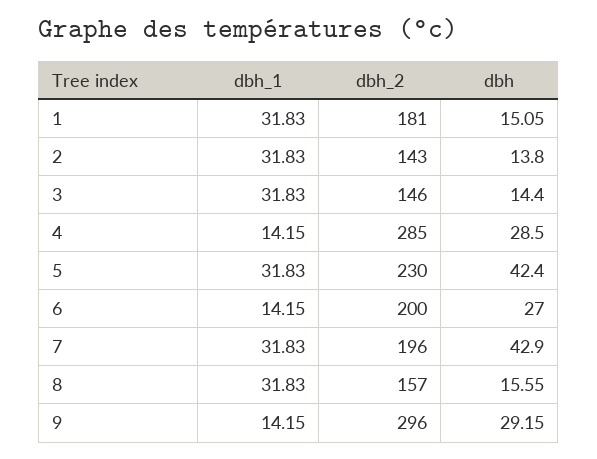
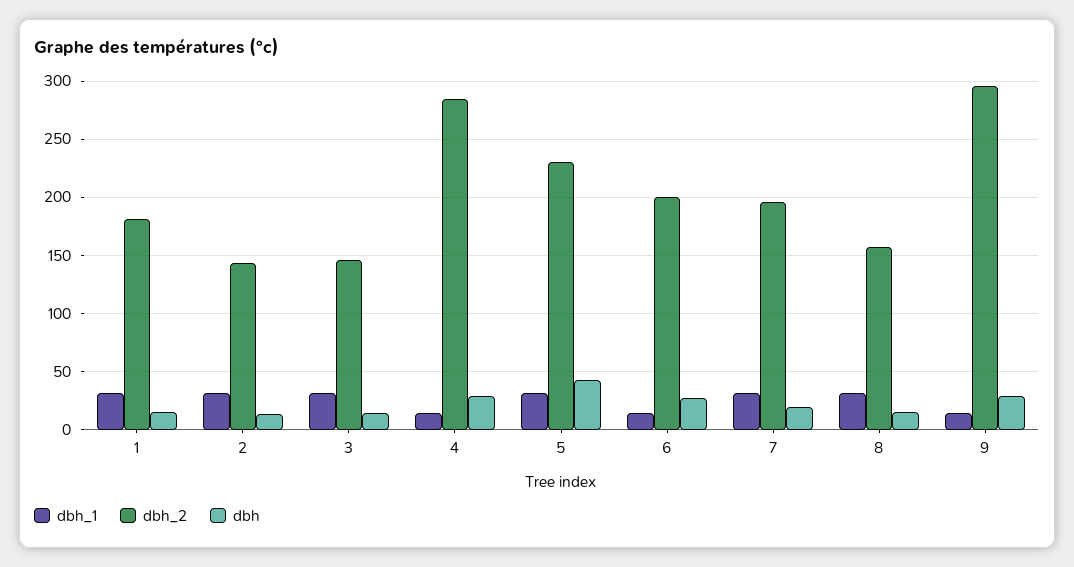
  {
    "dbh_1": {
      "1": 31.83,
      "2": 31.83,
      "3": 31.83,
      "4": 14.15,
      "5": 31.83,
      "6": 14.15,
      "7": 31.83,
      "8": 31.83,
      "9": 14.15
    },
    "dbh_2": {
      "1": 181,
      "2": 143,
      "3": 146,
      "4": 285,
      "5": 230,
      "6": 200,
      "7": 196,
      "8": 157,
      "9": 296
    },
    "dbh": {
      "1": 15.05,
      "2": 13.8,
      "3": 14.4,
      "4": 28.5,
      "5": 42.4,
      "6": 27,
-     "7": 42.9,
+     "7": 20,
      "8": 15.55,
      "9": 29.15
    }
  }

